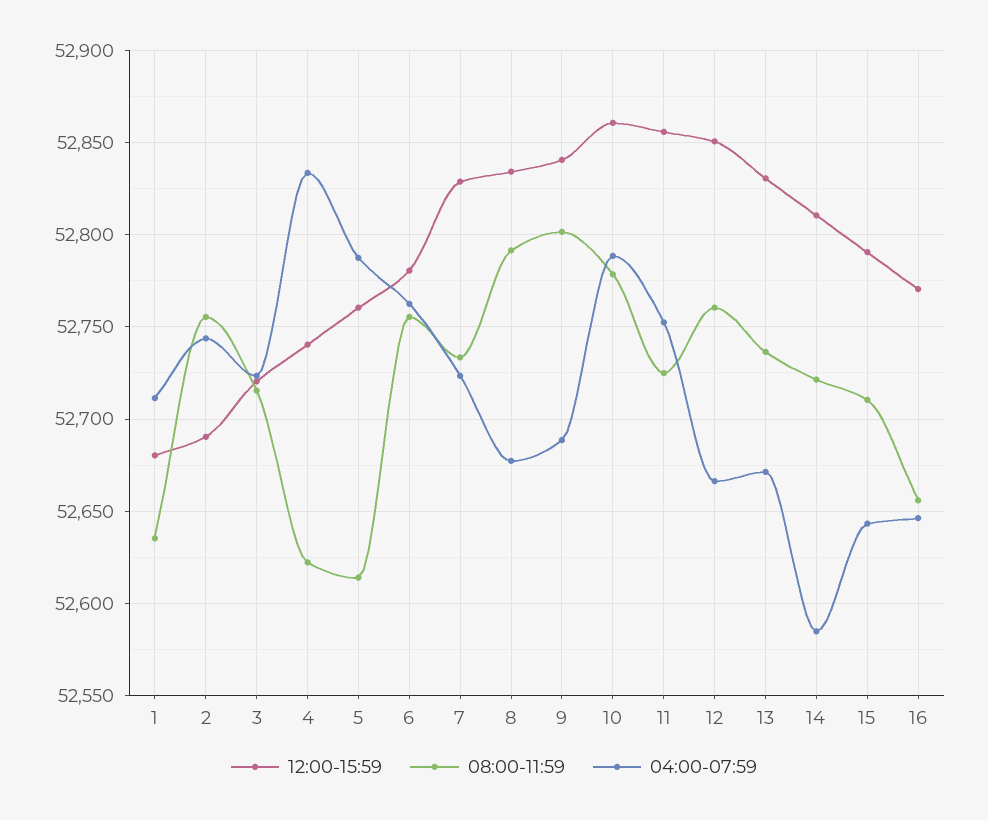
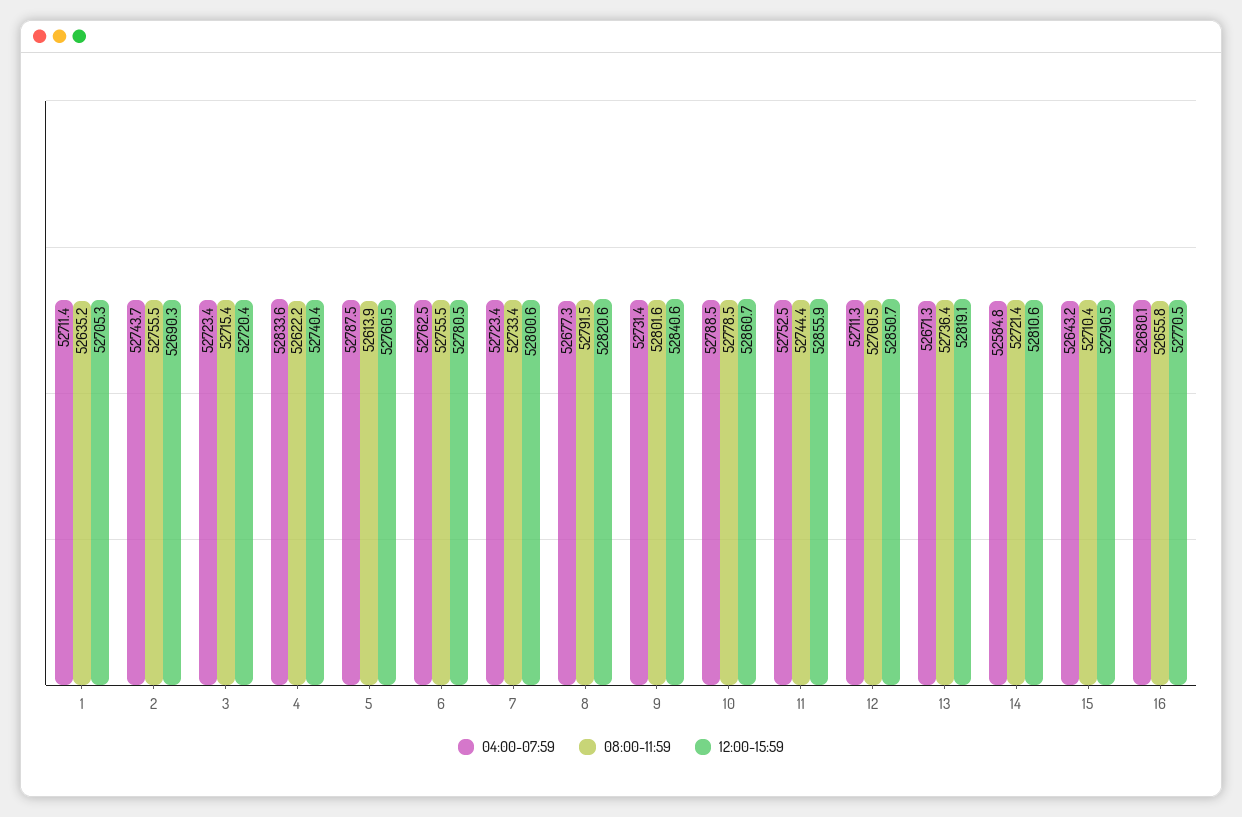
  {
    "12:00-15:59": {
-     "1": 52680,
+     "1": 52705.3,
      "2": 52690.3,
      "3": 52720.4,
      "4": 52740.4,
      "5": 52760.5,
      "6": 52780.5,
-     "7": 52830,
+     "7": 52800.6,
-     "8": 52835,
+     "8": 52820.6,
      "9": 52840.6,
      "10": 52860.7,
      "11": 52855.9,
      "12": 52850.7,
-     "13": 52830,
+     "13": 52819.1,
      "14": 52810.6,
      "15": 52790.5,
      "16": 52770.5
    },
    "08:00-11:59": {
      "1": 52635.2,
      "2": 52755.5,
      "3": 52715.4,
      "4": 52622.2,
      "5": 52613.9,
      "6": 52755.5,
      "7": 52733.4,
      "8": 52791.5,
      "9": 52801.6,
      "10": 52778.5,
-     "11": 52725,
+     "11": 52744.4,
      "12": 52760.5,
      "13": 52736.4,
      "14": 52721.4,
      "15": 52710.4,
      "16": 52655.8
    },
    "04:00-07:59": {
      "1": 52711.4,
      "2": 52743.7,
      "3": 52723.4,
      "4": 52833.6,
      "5": 52787.5,
      "6": 52762.5,
      "7": 52723.4,
      "8": 52677.3,
-     "9": 52690,
+     "9": 52731.4,
      "10": 52788.5,
      "11": 52752.5,
-     "12": 52665,
+     "12": 52711.3,
      "13": 52671.3,
      "14": 52584.8,
      "15": 52643.2,
-     "16": 52645
+     "16": 52680.1
    }
  }

